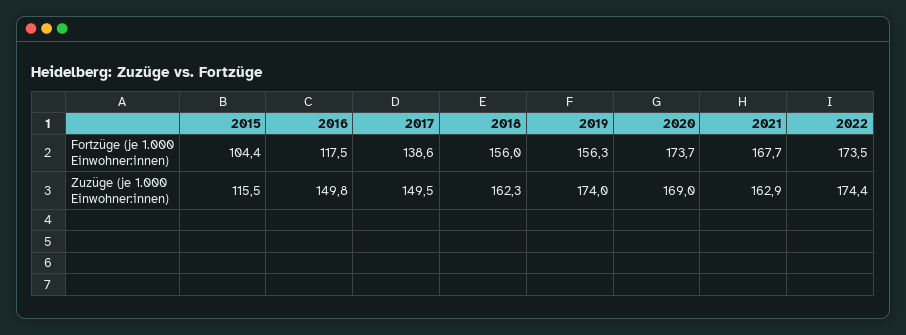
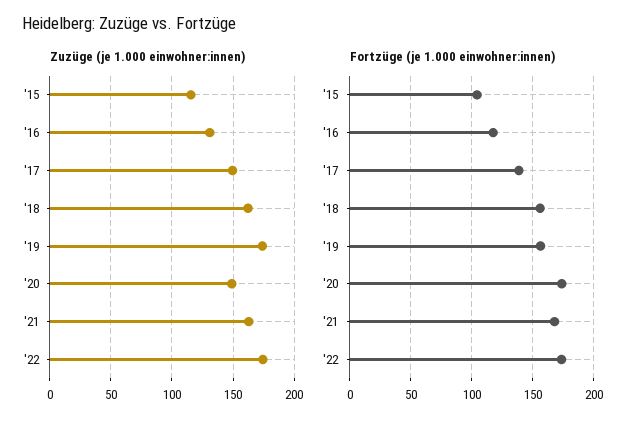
  {
    "Fortzüge (je 1.000 Einwohner:innen)": {
      "2015": 104.4,
      "2016": 117.5,
      "2017": 138.6,
      "2018": 156,
      "2019": 156.3,
      "2020": 173.7,
      "2021": 167.7,
      "2022": 173.5
    },
    "Zuzüge (je 1.000 Einwohner:innen)": {
      "2015": 115.5,
-     "2016": 149.8,
+     "2016": 130,
      "2017": 149.5,
      "2018": 162.3,
      "2019": 174,
-     "2020": 169,
+     "2020": 150,
      "2021": 162.9,
      "2022": 174.4
    }
  }

